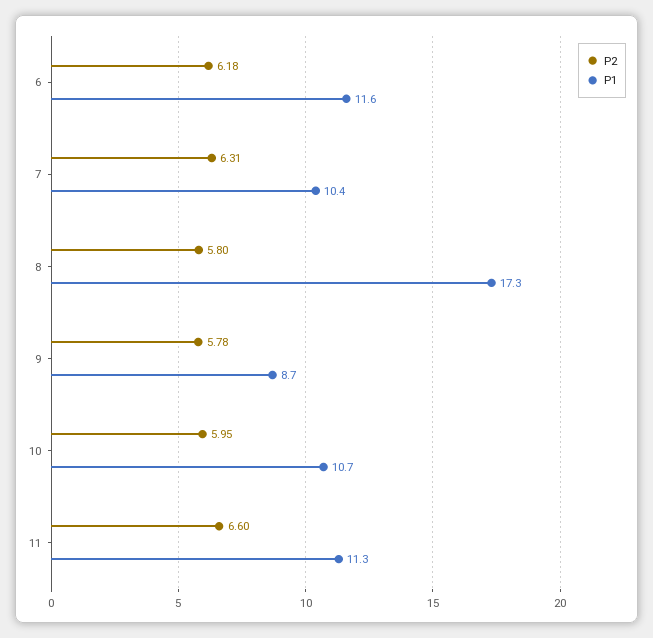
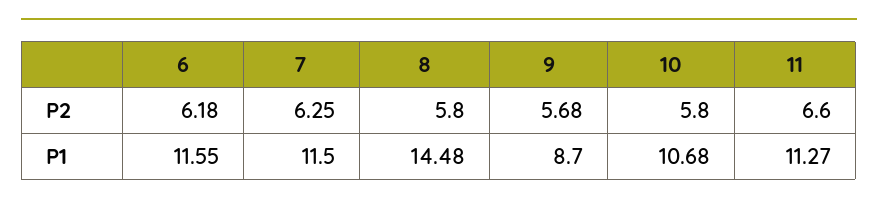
  {
    "P2": {
      "6": 6.18,
-     "7": 6.31,
+     "7": 6.25,
      "8": 5.8,
-     "9": 5.78,
+     "9": 5.68,
-     "10": 5.95,
+     "10": 5.8,
      "11": 6.6
    },
    "P1": {
      "6": 11.55,
-     "7": 10.4,
+     "7": 11.5,
-     "8": 17.3,
+     "8": 14.48,
      "9": 8.7,
      "10": 10.68,
      "11": 11.27
    }
  }

